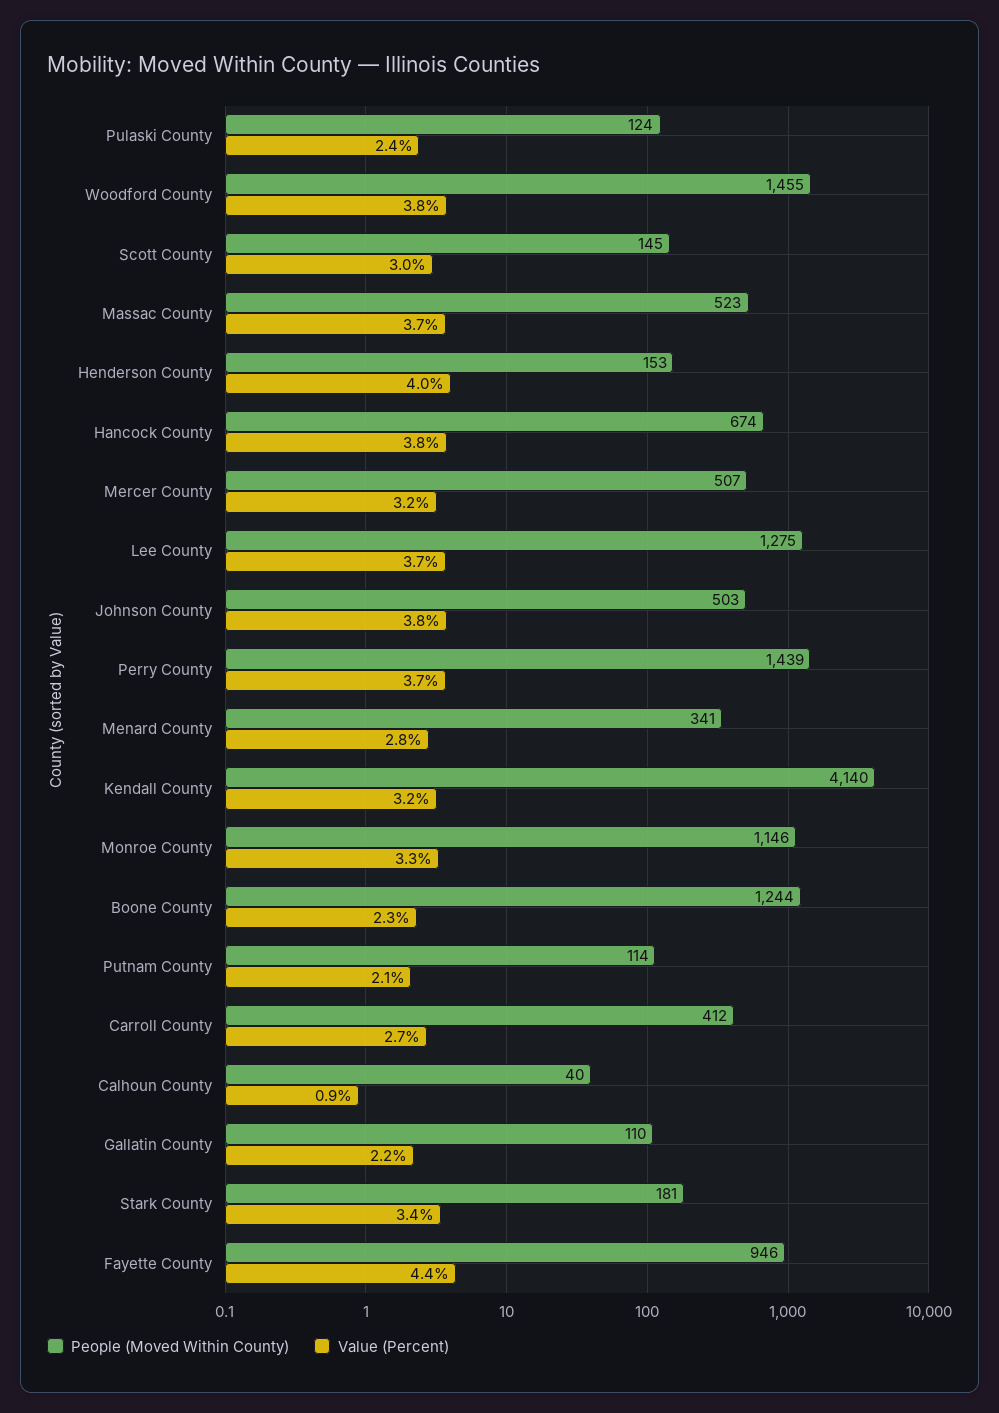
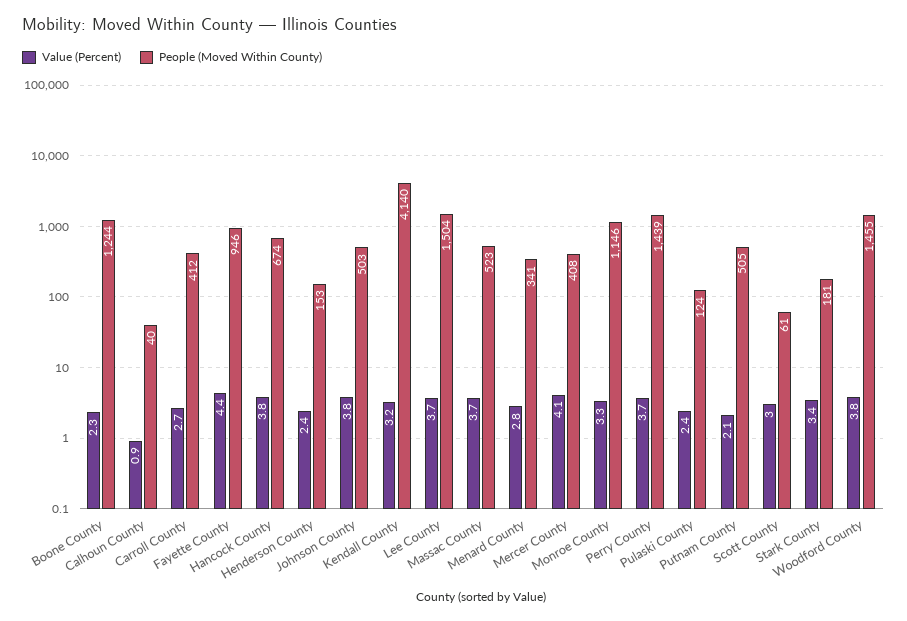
  {
    "People (Moved Within County)": {
      "Pulaski County": 124,
      "Woodford County": 1455,
-     "Scott County": 145,
+     "Scott County": 61,
      "Massac County": 523,
      "Henderson County": 153,
      "Hancock County": 674,
-     "Mercer County": 507,
+     "Mercer County": 408,
-     "Lee County": 1275,
+     "Lee County": 1504,
      "Johnson County": 503,
      "Perry County": 1439,
      "Menard County": 341,
      "Kendall County": 4140,
      "Monroe County": 1146,
      "Boone County": 1244,
-     "Putnam County": 114,
+     "Putnam County": 505,
      "Carroll County": 412,
      "Calhoun County": 40,
-     "Gallatin County": 110,
      "Stark County": 181,
      "Fayette County": 946
    },
    "Value (Percent)": {
      "Pulaski County": 2.4,
      "Woodford County": 3.8,
      "Scott County": 3,
      "Massac County": 3.7,
-     "Henderson County": 4,
+     "Henderson County": 2.4,
      "Hancock County": 3.8,
-     "Mercer County": 3.2,
+     "Mercer County": 4.1,
      "Lee County": 3.7,
      "Johnson County": 3.8,
      "Perry County": 3.7,
      "Menard County": 2.8,
      "Kendall County": 3.2,
      "Monroe County": 3.3,
      "Boone County": 2.3,
      "Putnam County": 2.1,
      "Carroll County": 2.7,
      "Calhoun County": 0.9,
-     "Gallatin County": 2.2,
      "Stark County": 3.4,
      "Fayette County": 4.4
    }
  }

